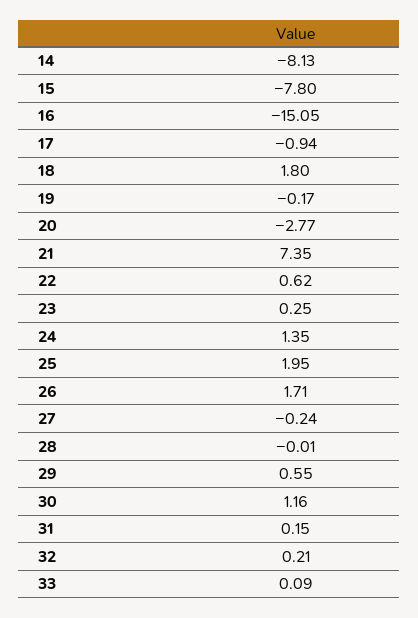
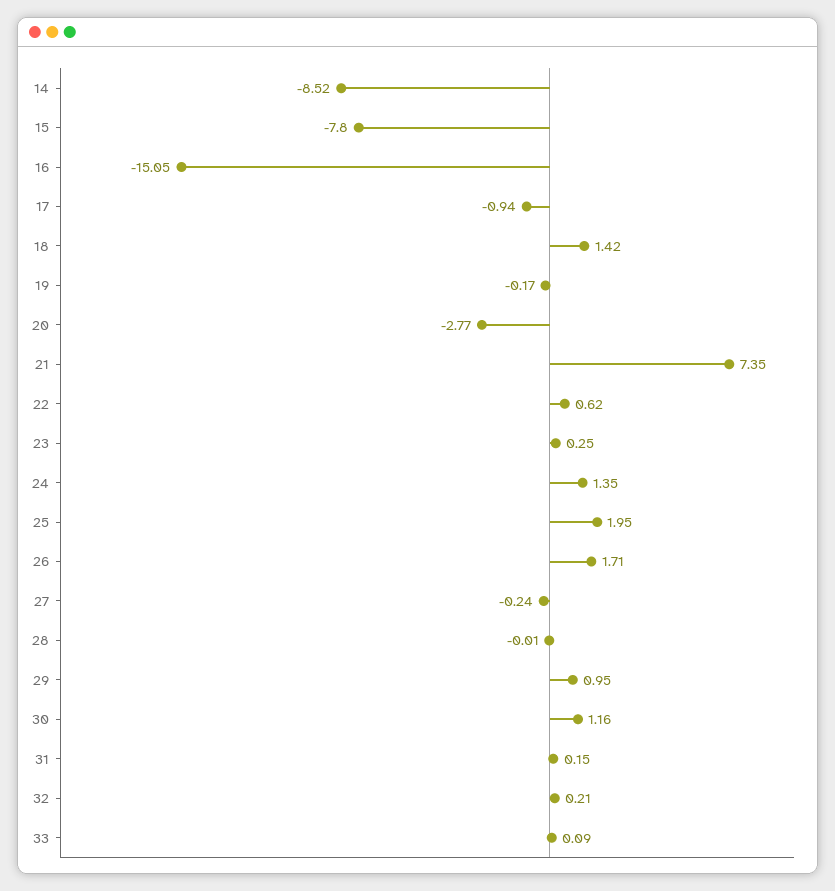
  {
-   "14": -8.13,
+   "14": -8.52,
    "15": -7.8,
    "16": -15.05,
    "17": -0.94,
-   "18": 1.8,
+   "18": 1.42,
    "19": -0.17,
    "20": -2.77,
    "21": 7.35,
    "22": 0.62,
    "23": 0.25,
    "24": 1.35,
    "25": 1.95,
    "26": 1.71,
    "27": -0.24,
    "28": -0.01,
-   "29": 0.55,
+   "29": 0.95,
    "30": 1.16,
    "31": 0.15,
    "32": 0.21,
    "33": 0.09
  }

